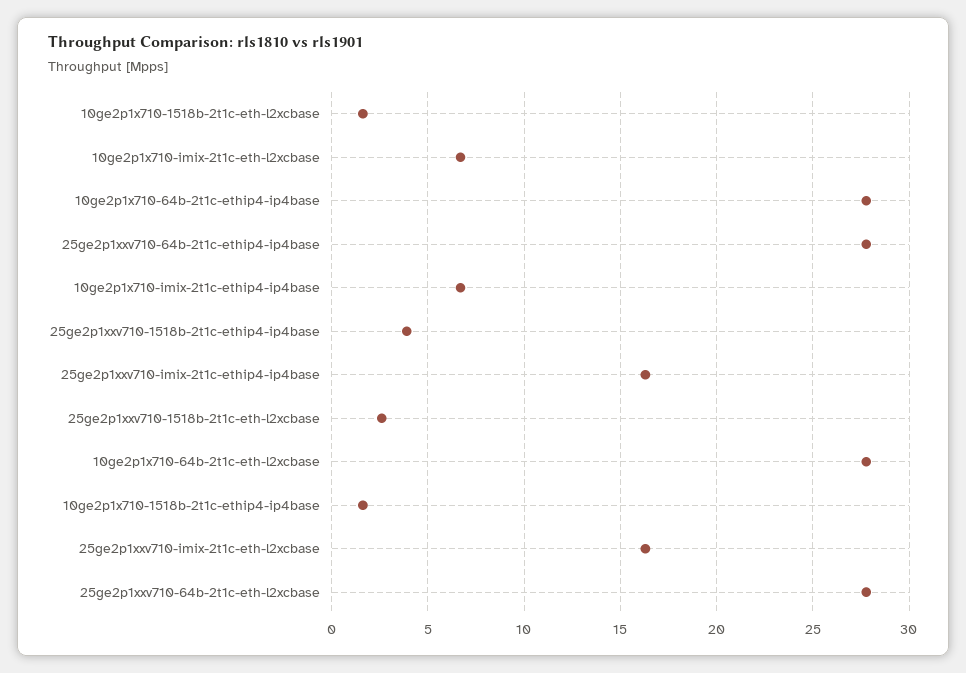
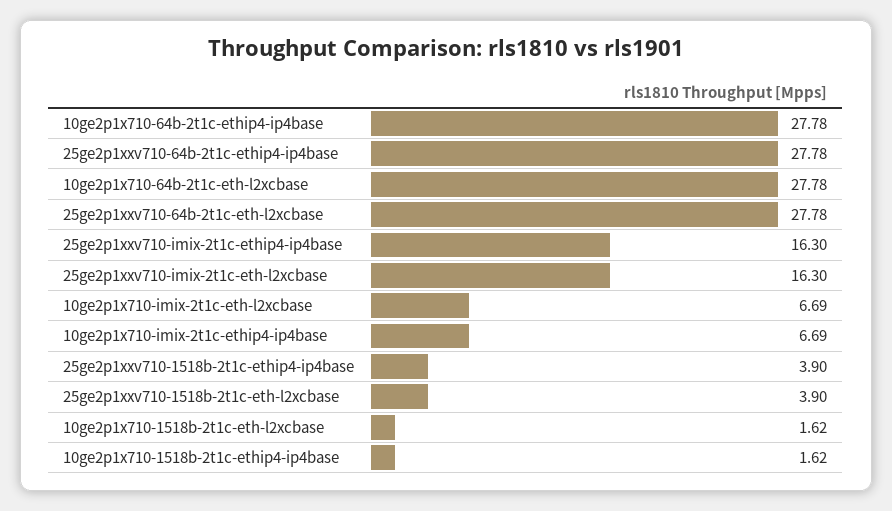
  {
    "10ge2p1x710-1518b-2t1c-eth-l2xcbase": 1.62,
    "10ge2p1x710-imix-2t1c-eth-l2xcbase": 6.69,
    "10ge2p1x710-64b-2t1c-ethip4-ip4base": 27.78,
    "25ge2p1xxv710-64b-2t1c-ethip4-ip4base": 27.78,
    "10ge2p1x710-imix-2t1c-ethip4-ip4base": 6.69,
    "25ge2p1xxv710-1518b-2t1c-ethip4-ip4base": 3.9,
    "25ge2p1xxv710-imix-2t1c-ethip4-ip4base": 16.3,
-   "25ge2p1xxv710-1518b-2t1c-eth-l2xcbase": 2.5,
+   "25ge2p1xxv710-1518b-2t1c-eth-l2xcbase": 3.9,
    "10ge2p1x710-64b-2t1c-eth-l2xcbase": 27.78,
    "10ge2p1x710-1518b-2t1c-ethip4-ip4base": 1.62,
    "25ge2p1xxv710-imix-2t1c-eth-l2xcbase": 16.3,
    "25ge2p1xxv710-64b-2t1c-eth-l2xcbase": 27.78
  }

